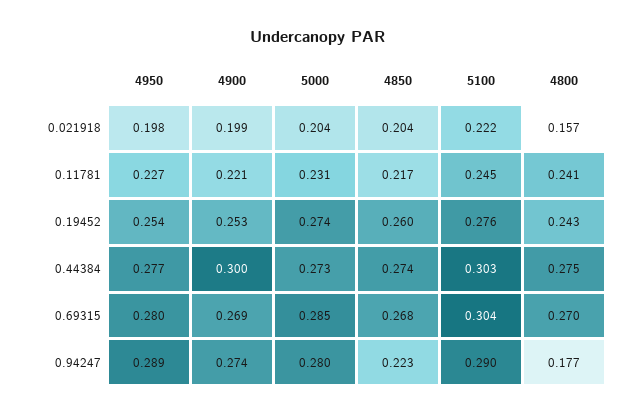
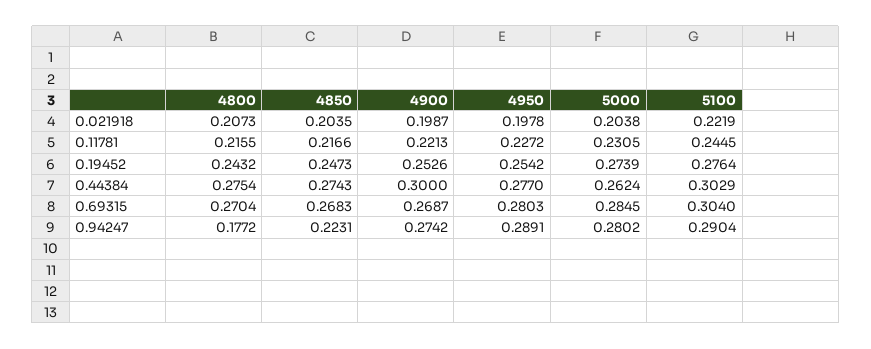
  {
    "4950": {
      "0.021918": 0.1978,
      "0.11781": 0.2272,
      "0.19452": 0.2542,
      "0.44384": 0.277,
      "0.69315": 0.2803,
      "0.94247": 0.2891
    },
    "4900": {
      "0.021918": 0.1987,
      "0.11781": 0.2213,
      "0.19452": 0.2526,
      "0.44384": 0.3,
      "0.69315": 0.2687,
      "0.94247": 0.2742
    },
    "5000": {
      "0.021918": 0.2038,
      "0.11781": 0.2305,
      "0.19452": 0.2739,
-     "0.44384": 0.273,
+     "0.44384": 0.2624,
      "0.69315": 0.2845,
      "0.94247": 0.2802
    },
    "4850": {
      "0.021918": 0.2035,
      "0.11781": 0.2166,
-     "0.19452": 0.26,
+     "0.19452": 0.2473,
      "0.44384": 0.2743,
      "0.69315": 0.2683,
      "0.94247": 0.2231
    },
    "5100": {
      "0.021918": 0.2219,
      "0.11781": 0.2445,
      "0.19452": 0.2764,
      "0.44384": 0.3029,
      "0.69315": 0.304,
      "0.94247": 0.2904
    },
    "4800": {
-     "0.021918": 0.157,
+     "0.021918": 0.2073,
-     "0.11781": 0.241,
+     "0.11781": 0.2155,
      "0.19452": 0.2432,
      "0.44384": 0.2754,
      "0.69315": 0.2704,
      "0.94247": 0.1772
    }
  }

